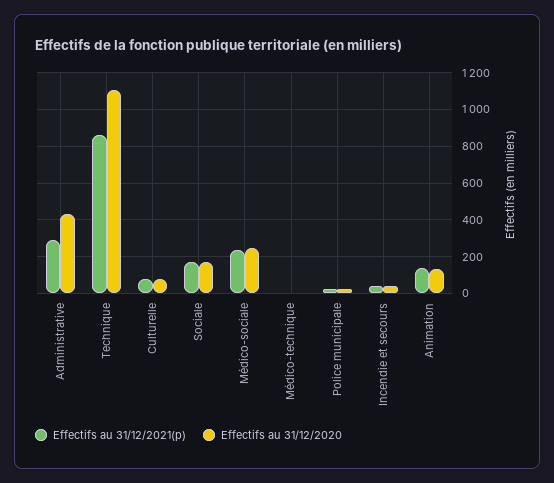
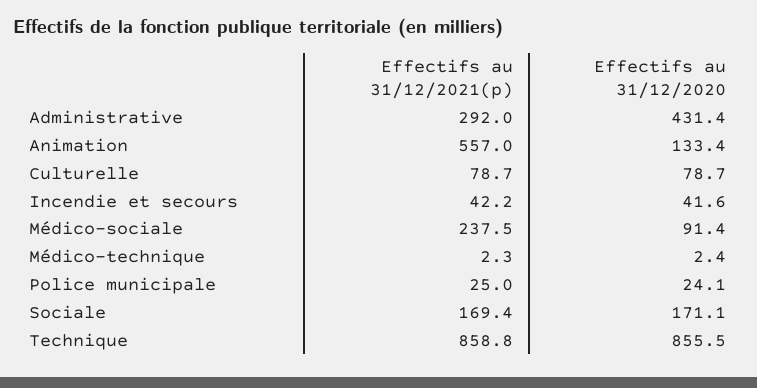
  {
    "Effectifs au 31/12/2021(p)": {
      "Administrative": 292,
      "Technique": 858.8,
      "Culturelle": 78.7,
      "Sociale": 169.4,
      "Médico-sociale": 237.5,
      "Médico-technique": 2.3,
      "Police municipale": 25,
      "Incendie et secours": 42.2,
-     "Animation": 150
+     "Animation": 557
    },
    "Effectifs au 31/12/2020": {
      "Administrative": 431.4,
-     "Technique": 1100,
+     "Technique": 855.5,
      "Culturelle": 78.7,
      "Sociale": 171.1,
-     "Médico-sociale": 250,
+     "Médico-sociale": 91.4,
      "Médico-technique": 2.4,
      "Police municipale": 24.1,
      "Incendie et secours": 41.6,
      "Animation": 133.4
    }
  }

